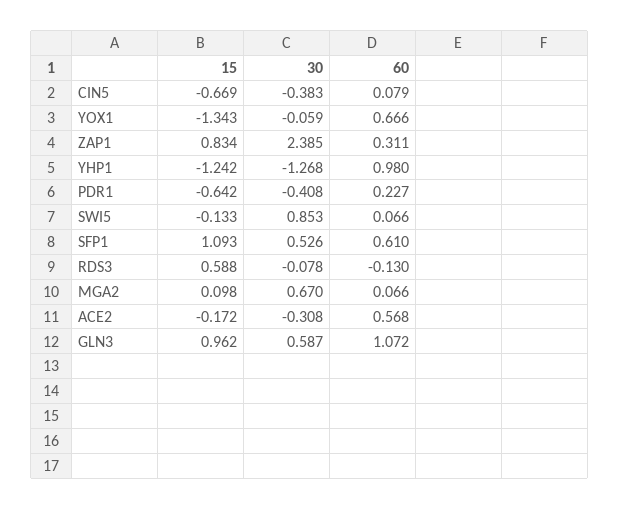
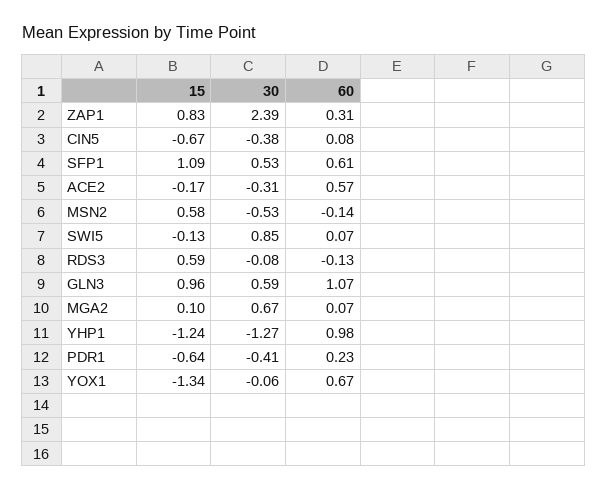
  {
    "15": {
      "CIN5": -0.669,
      "YOX1": -1.343,
      "ZAP1": 0.834,
      "YHP1": -1.242,
      "PDR1": -0.642,
      "SWI5": -0.133,
      "SFP1": 1.093,
      "RDS3": 0.588,
      "MGA2": 0.098,
      "ACE2": -0.172,
-     "GLN3": 0.962
+     "GLN3": 0.962,
+     "MSN2": 0.58
    },
    "30": {
      "CIN5": -0.383,
      "YOX1": -0.059,
      "ZAP1": 2.385,
      "YHP1": -1.268,
      "PDR1": -0.408,
      "SWI5": 0.853,
      "SFP1": 0.526,
      "RDS3": -0.078,
      "MGA2": 0.67,
      "ACE2": -0.308,
-     "GLN3": 0.587
+     "GLN3": 0.587,
+     "MSN2": -0.53
    },
    "60": {
      "CIN5": 0.079,
      "YOX1": 0.666,
      "ZAP1": 0.311,
      "YHP1": 0.98,
      "PDR1": 0.227,
      "SWI5": 0.066,
      "SFP1": 0.61,
      "RDS3": -0.13,
      "MGA2": 0.066,
      "ACE2": 0.568,
-     "GLN3": 1.072
+     "GLN3": 1.072,
+     "MSN2": -0.14
    }
  }

